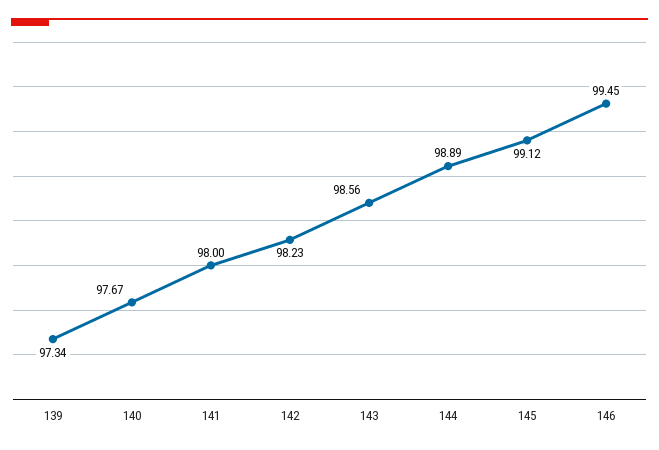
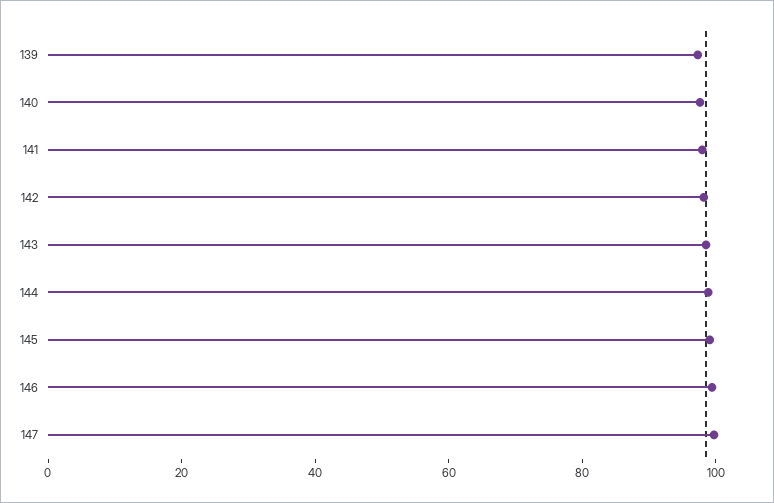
  {
    "139": 97.34,
    "140": 97.67,
    "141": 98,
    "142": 98.23,
    "143": 98.56,
    "144": 98.89,
    "145": 99.12,
-   "146": 99.45
+   "146": 99.45,
+   "147": 100
  }

